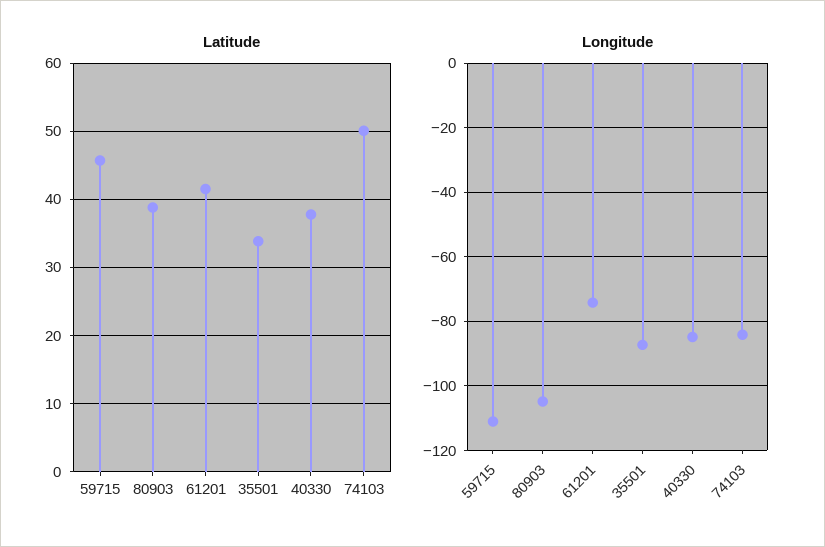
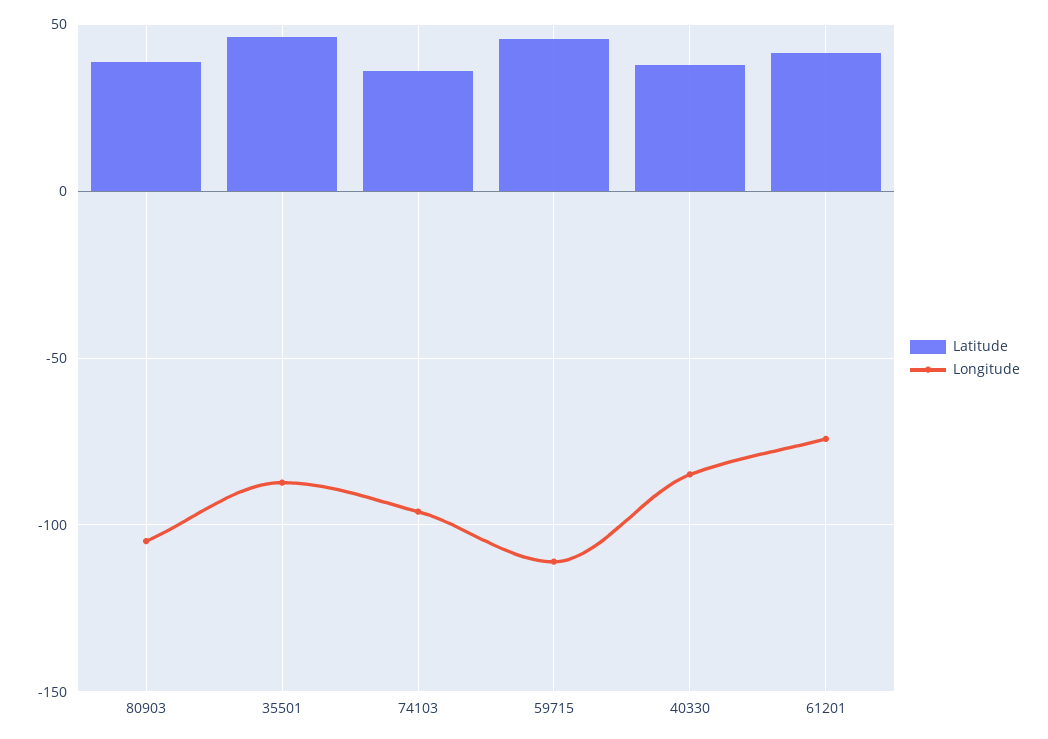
  {
    "Latitude": {
      "59715": 46,
      "80903": 39,
      "61201": 42,
-     "35501": 34,
+     "35501": 45,
      "40330": 38,
-     "74103": 50
+     "74103": 35
    },
    "Longitude": {
      "59715": -112,
      "80903": -104,
      "61201": -74,
      "35501": -88,
      "40330": -84,
-     "74103": -84
+     "74103": -95
    }
  }

